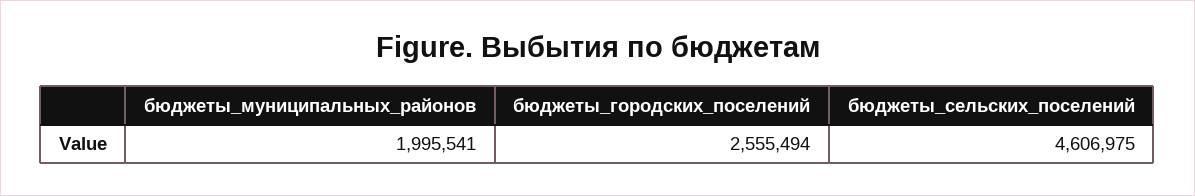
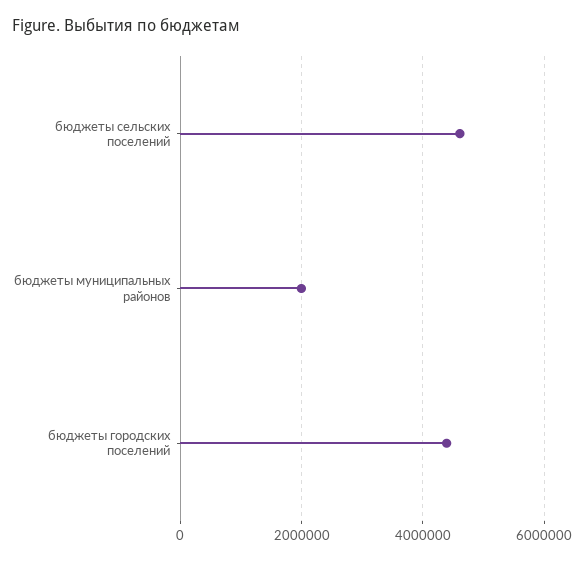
  {
    "бюджеты_муниципальных_районов": 1995541,
-   "бюджеты_городских_поселений": 2555494,
+   "бюджеты_городских_поселений": 4400000,
    "бюджеты_сельских_поселений": 4606975
  }

